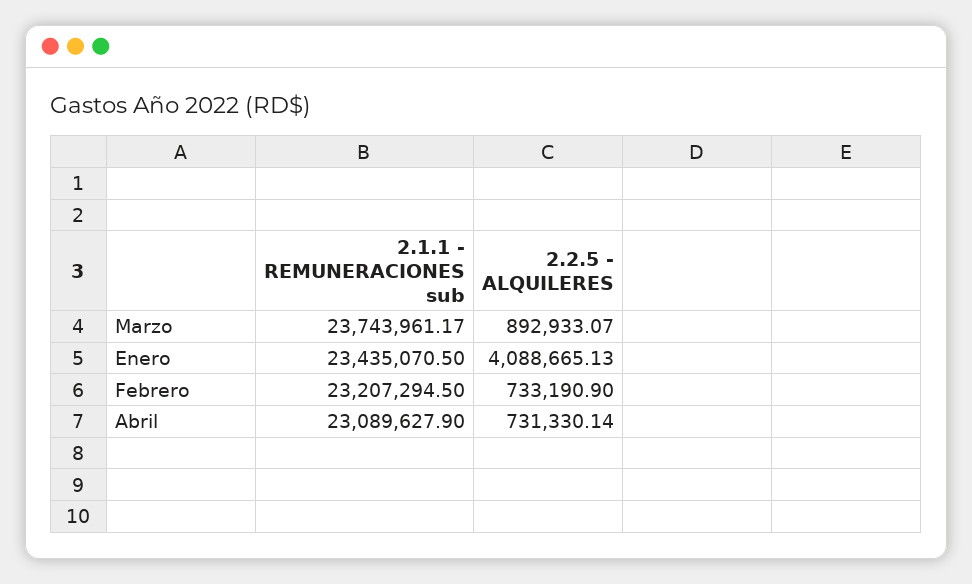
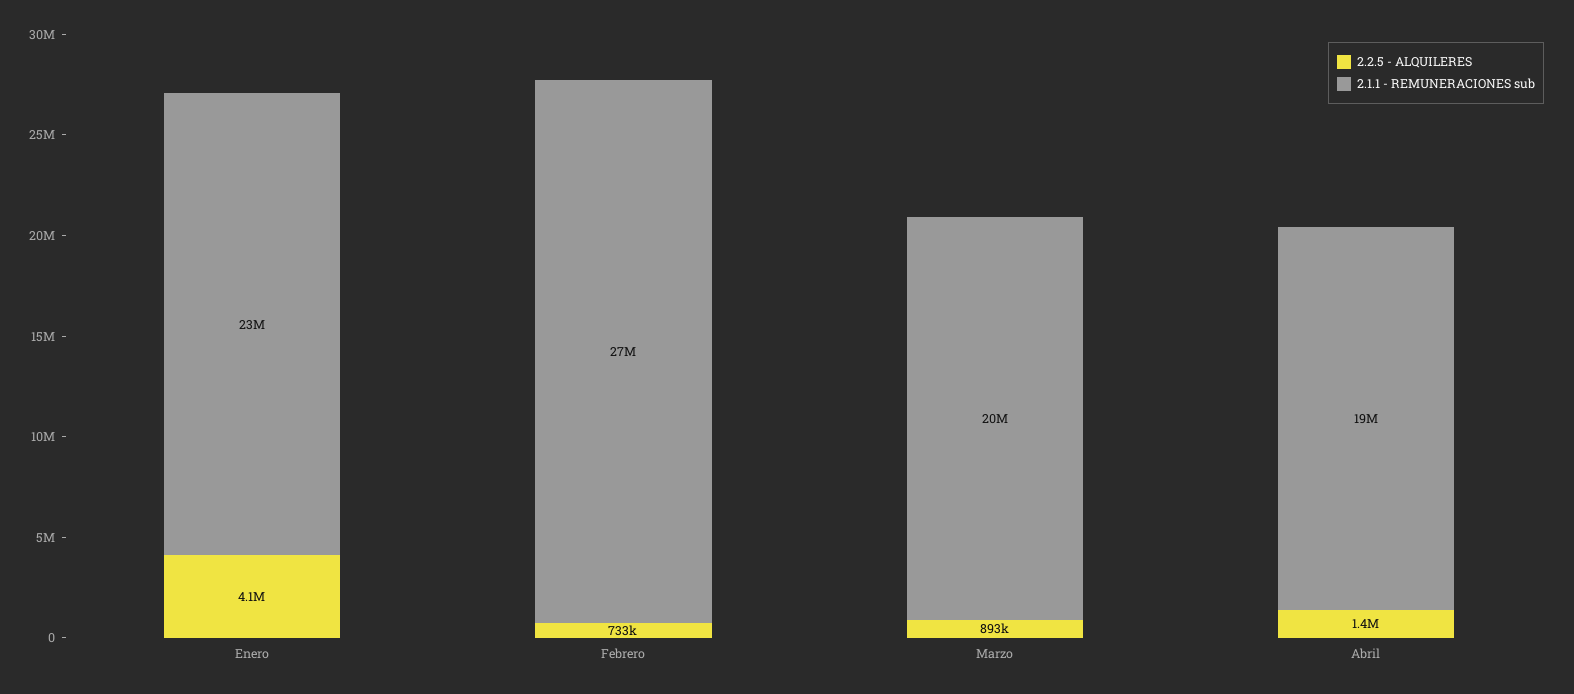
  {
    "2.1.1 - REMUNERACIONES sub": {
-     "Marzo": 23743961.17,
+     "Marzo": 20000000,
      "Enero": 23435070.5,
-     "Febrero": 23207294.5,
+     "Febrero": 27000000,
-     "Abril": 23089627.9
+     "Abril": 19000000
    },
    "2.2.5 - ALQUILERES": {
      "Marzo": 892933.07,
      "Enero": 4088665.13,
      "Febrero": 733190.9,
-     "Abril": 731330.14
+     "Abril": 1400000
    }
  }

